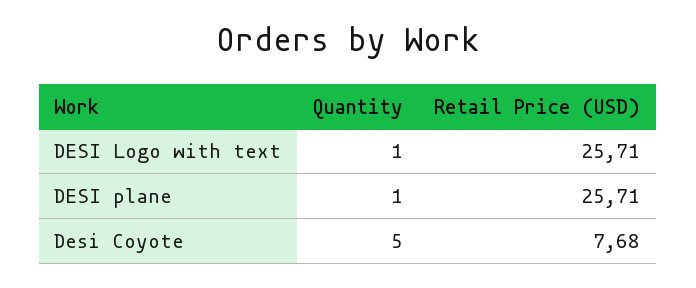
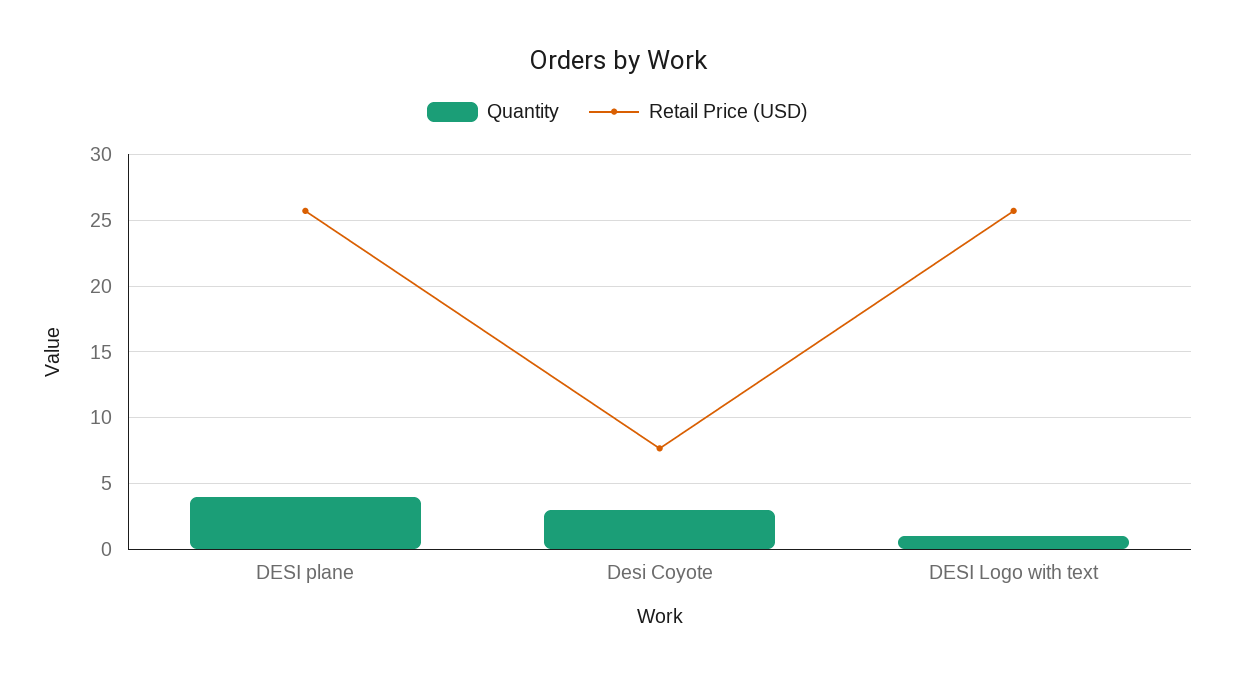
  {
    "Quantity": {
      "DESI Logo with text": 1,
-     "DESI plane": 1,
+     "DESI plane": 4,
-     "Desi Coyote": 5
+     "Desi Coyote": 3
    },
    "Retail Price (USD)": {
      "DESI Logo with text": 25.71,
      "DESI plane": 25.71,
      "Desi Coyote": 7.68
    }
  }

